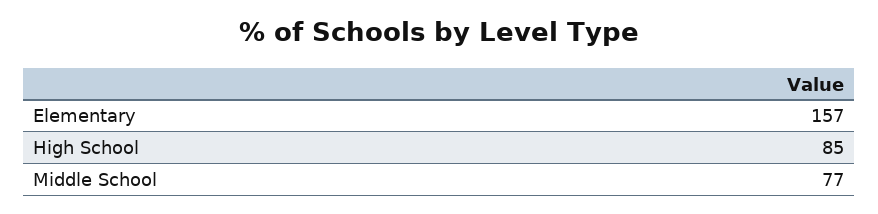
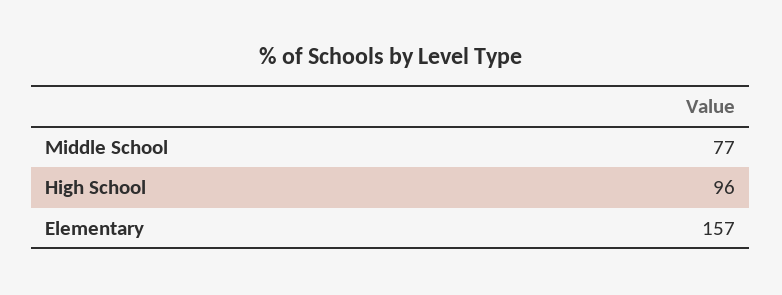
  {
    "Elementary": 157,
-   "High School": 85,
+   "High School": 96,
    "Middle School": 77
  }

